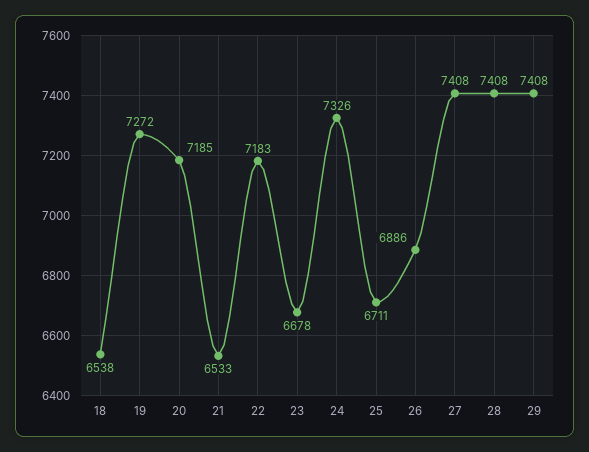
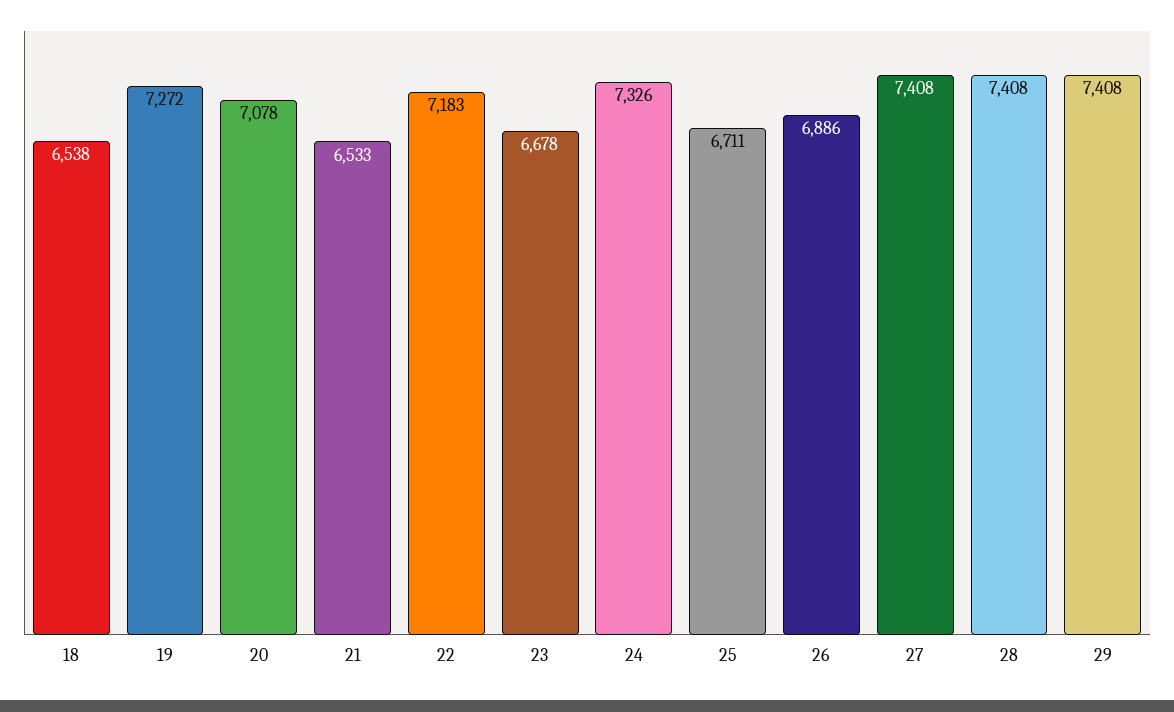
  {
    "18": 6538,
    "19": 7272,
-   "20": 7185,
+   "20": 7078,
    "21": 6533,
    "22": 7183,
    "23": 6678,
    "24": 7326,
    "25": 6711,
    "26": 6886,
    "27": 7408,
    "28": 7408,
    "29": 7408
  }

